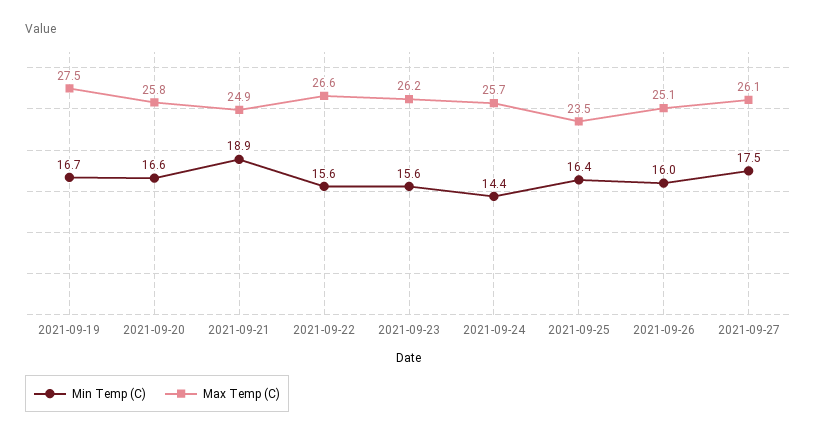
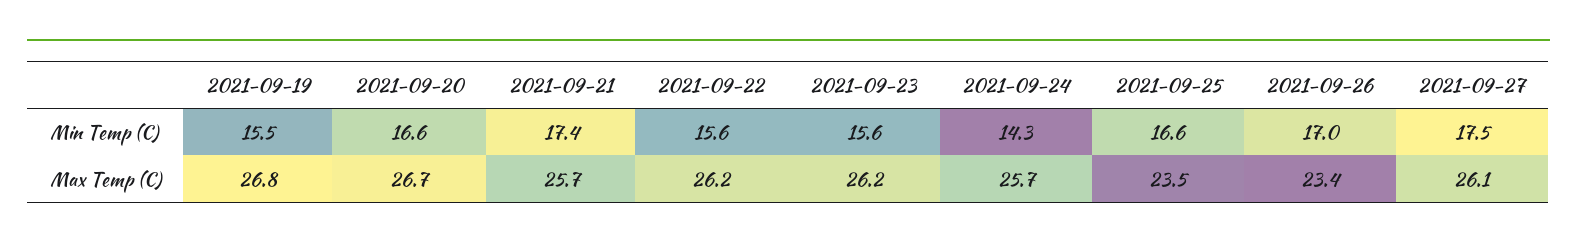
  {
    "Min Temp (C)": {
-     "2021-09-19": 16.7,
+     "2021-09-19": 15.5,
      "2021-09-20": 16.6,
-     "2021-09-21": 18.9,
+     "2021-09-21": 17.4,
      "2021-09-22": 15.6,
      "2021-09-23": 15.6,
-     "2021-09-24": 14.4,
+     "2021-09-24": 14.3,
-     "2021-09-25": 16.4,
+     "2021-09-25": 16.6,
-     "2021-09-26": 16,
+     "2021-09-26": 17,
      "2021-09-27": 17.5
    },
    "Max Temp (C)": {
-     "2021-09-19": 27.5,
+     "2021-09-19": 26.8,
-     "2021-09-20": 25.8,
+     "2021-09-20": 26.7,
-     "2021-09-21": 24.9,
+     "2021-09-21": 25.7,
-     "2021-09-22": 26.6,
+     "2021-09-22": 26.2,
      "2021-09-23": 26.2,
      "2021-09-24": 25.7,
      "2021-09-25": 23.5,
-     "2021-09-26": 25.1,
+     "2021-09-26": 23.4,
      "2021-09-27": 26.1
    }
  }

